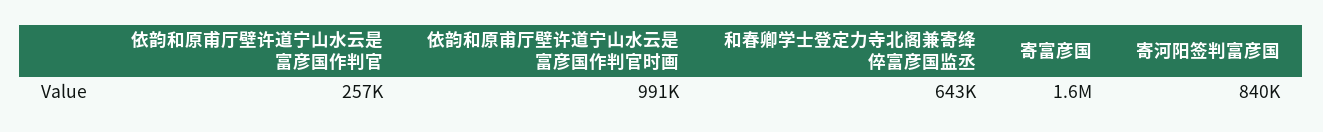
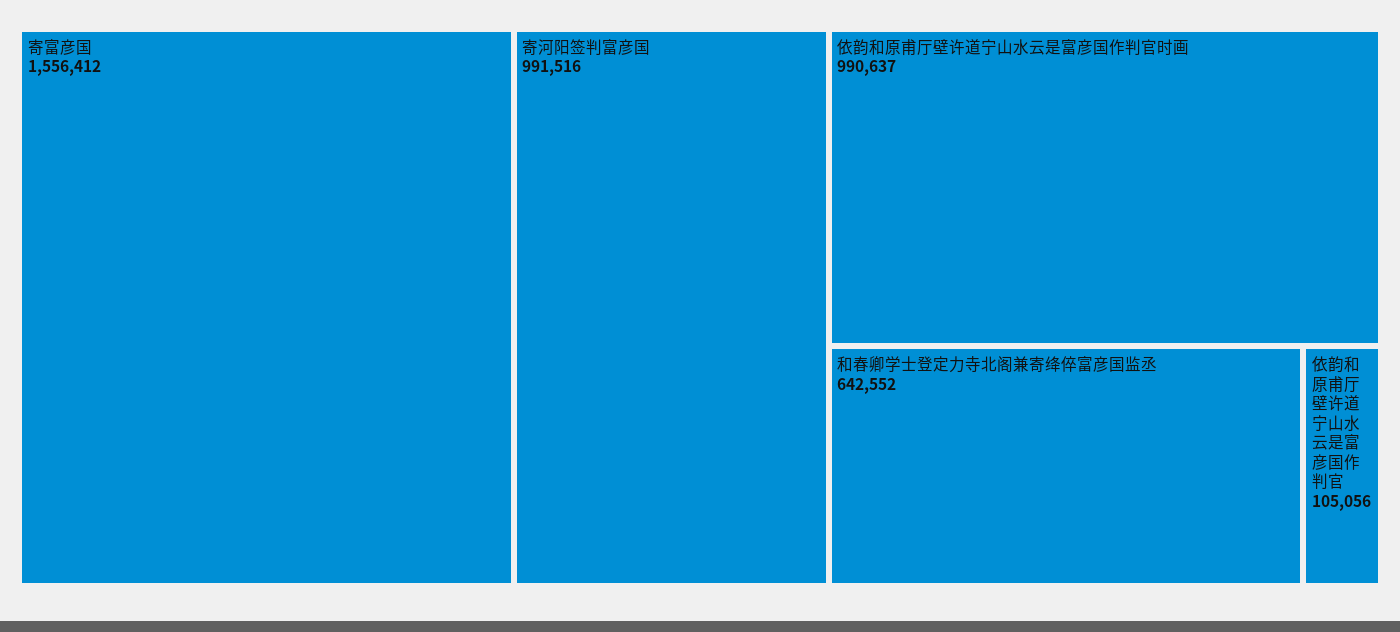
  {
-   "依韵和原甫厅壁许道宁山水云是富彦国作判官": 257000,
+   "依韵和原甫厅壁许道宁山水云是富彦国作判官": 105056,
    "依韵和原甫厅壁许道宁山水云是富彦国作判官时画": 990637,
    "和春卿学士登定力寺北阁兼寄绛倅富彦国监丞": 642552,
    "寄富彦国": 1556412,
-   "寄河阳签判富彦国": 840000
+   "寄河阳签判富彦国": 991516
  }

